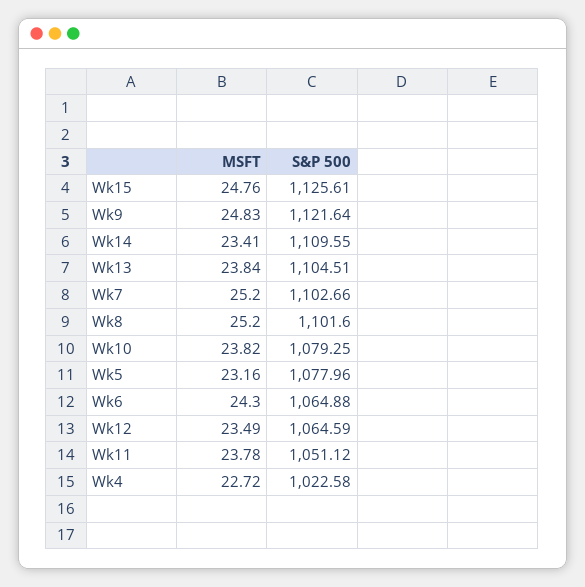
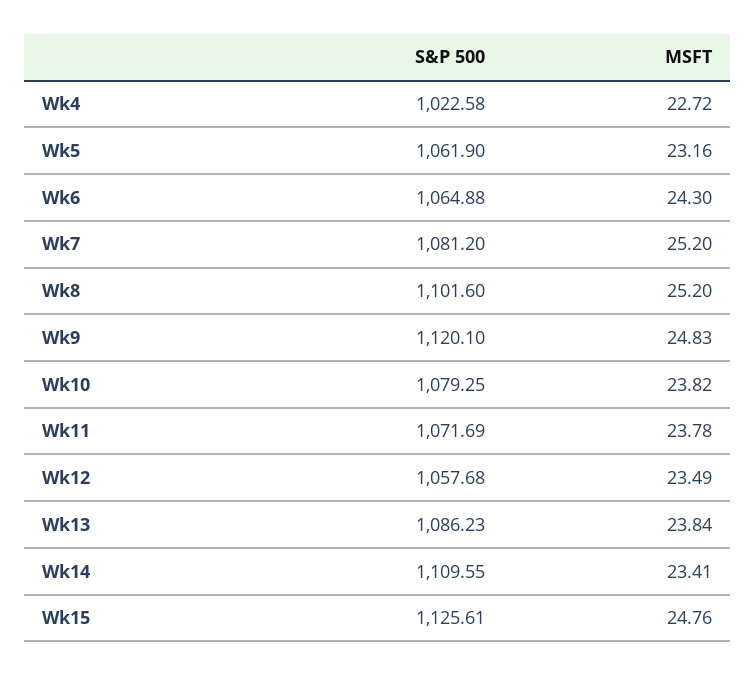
  {
    "MSFT": {
      "Wk15": 24.76,
      "Wk9": 24.83,
      "Wk14": 23.41,
      "Wk13": 23.84,
      "Wk7": 25.2,
      "Wk8": 25.2,
      "Wk10": 23.82,
      "Wk5": 23.16,
      "Wk6": 24.3,
      "Wk12": 23.49,
      "Wk11": 23.78,
      "Wk4": 22.72
    },
    "S&P 500": {
      "Wk15": 1125.61,
-     "Wk9": 1121.64,
+     "Wk9": 1120.1,
      "Wk14": 1109.55,
-     "Wk13": 1104.51,
+     "Wk13": 1086.23,
-     "Wk7": 1102.66,
+     "Wk7": 1081.2,
      "Wk8": 1101.6,
      "Wk10": 1079.25,
-     "Wk5": 1077.96,
+     "Wk5": 1061.9,
      "Wk6": 1064.88,
-     "Wk12": 1064.59,
+     "Wk12": 1057.68,
-     "Wk11": 1051.12,
+     "Wk11": 1071.69,
      "Wk4": 1022.58
    }
  }

